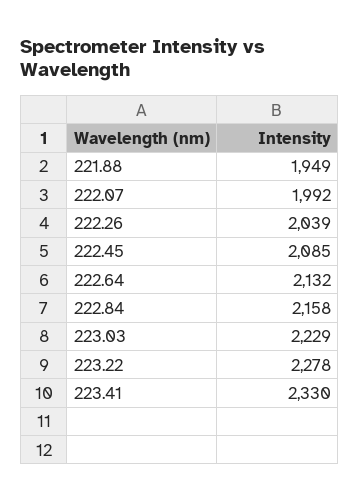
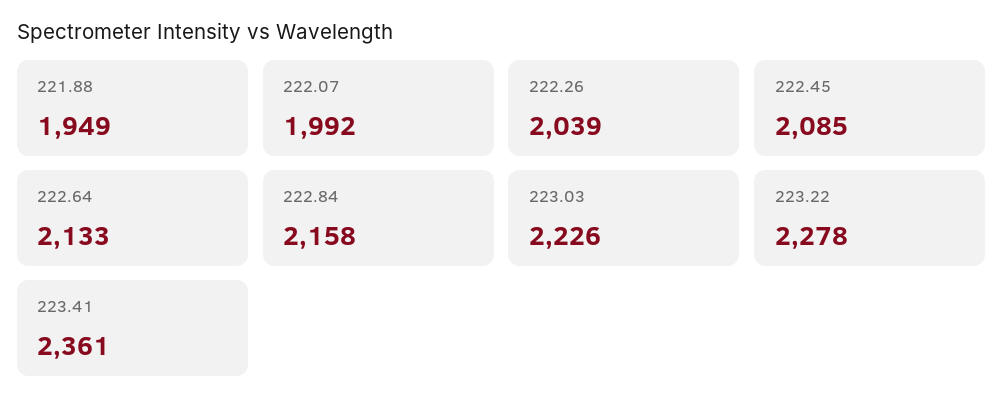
  {
    "221.88": 1949,
    "222.07": 1992,
    "222.26": 2039,
    "222.45": 2085,
-   "222.64": 2132,
+   "222.64": 2133,
    "222.84": 2158,
-   "223.03": 2229,
+   "223.03": 2226,
    "223.22": 2278,
-   "223.41": 2330
+   "223.41": 2361
  }

